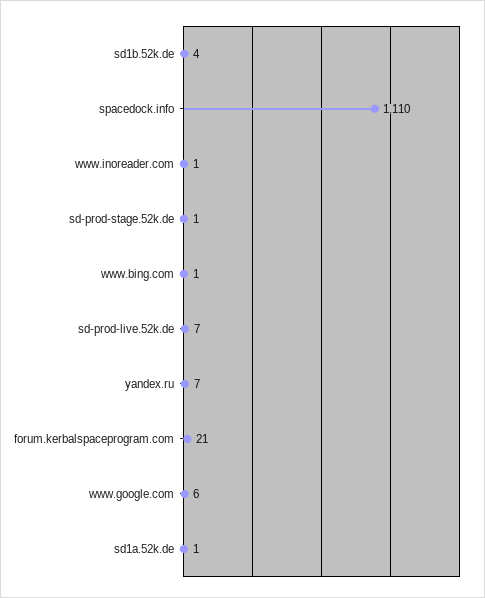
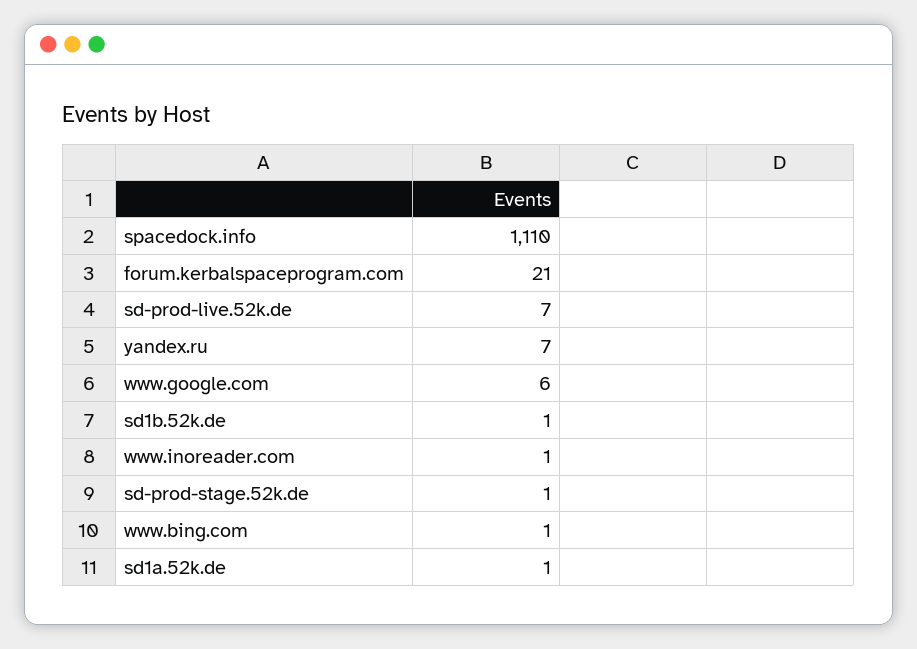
  {
-   "sd1b.52k.de": 4,
+   "sd1b.52k.de": 1,
    "spacedock.info": 1110,
    "www.inoreader.com": 1,
    "sd-prod-stage.52k.de": 1,
    "www.bing.com": 1,
    "sd-prod-live.52k.de": 7,
    "yandex.ru": 7,
    "forum.kerbalspaceprogram.com": 21,
    "www.google.com": 6,
    "sd1a.52k.de": 1
  }

